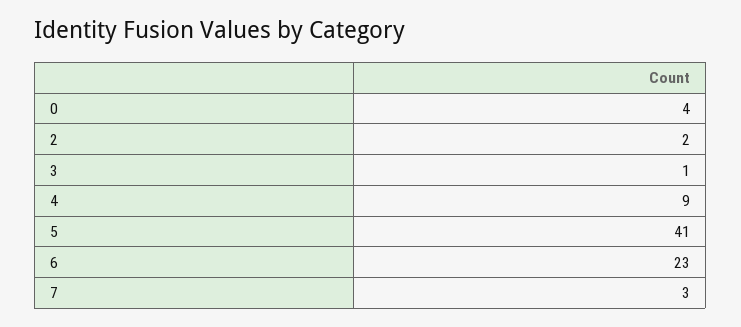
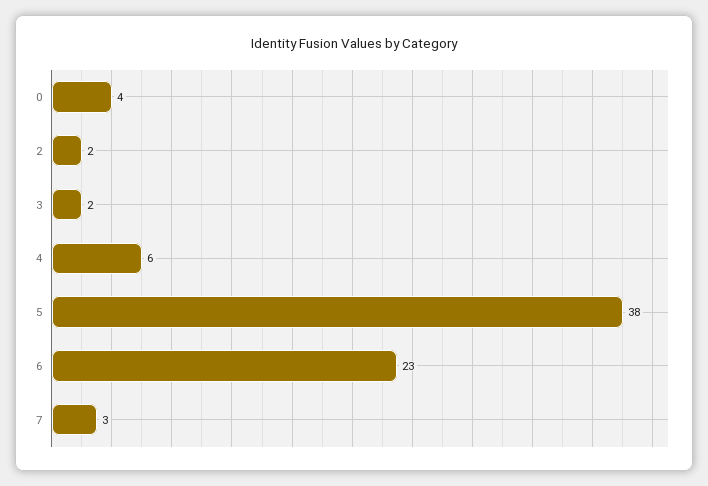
  {
    "0": 4,
    "2": 2,
-   "3": 1,
+   "3": 2,
-   "4": 9,
+   "4": 6,
-   "5": 41,
+   "5": 38,
    "6": 23,
    "7": 3
  }

